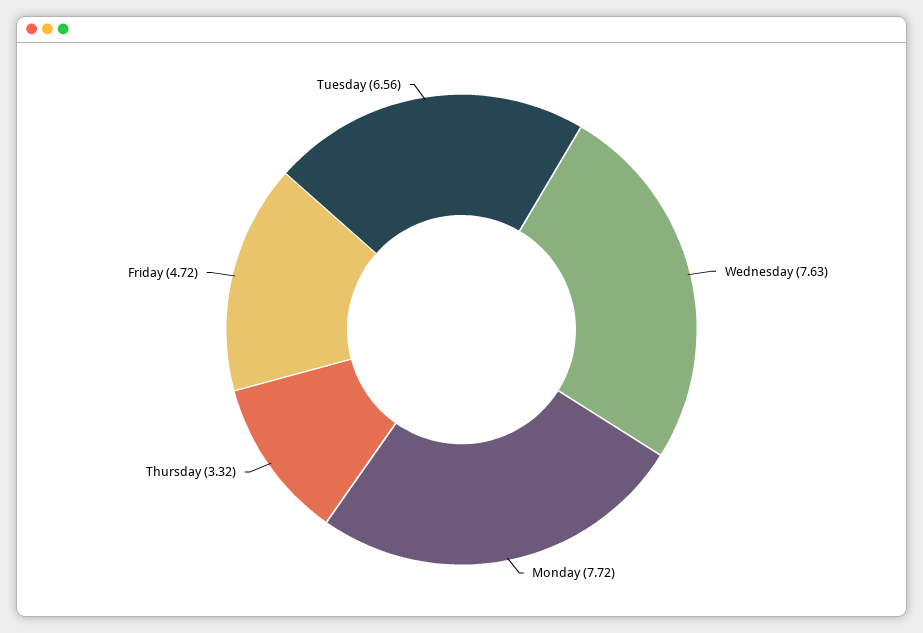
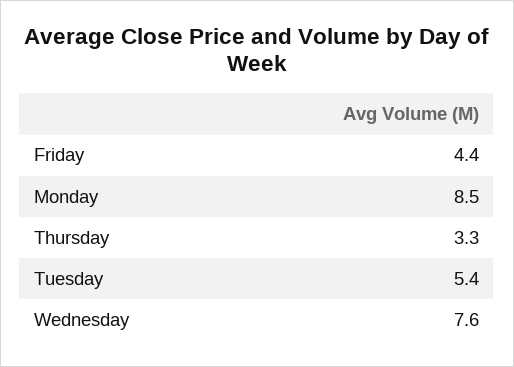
  {
    "Wednesday": 7.63,
-   "Monday": 7.72,
+   "Monday": 8.5,
    "Thursday": 3.32,
-   "Friday": 4.72,
+   "Friday": 4.4,
-   "Tuesday": 6.56
+   "Tuesday": 5.4
  }

